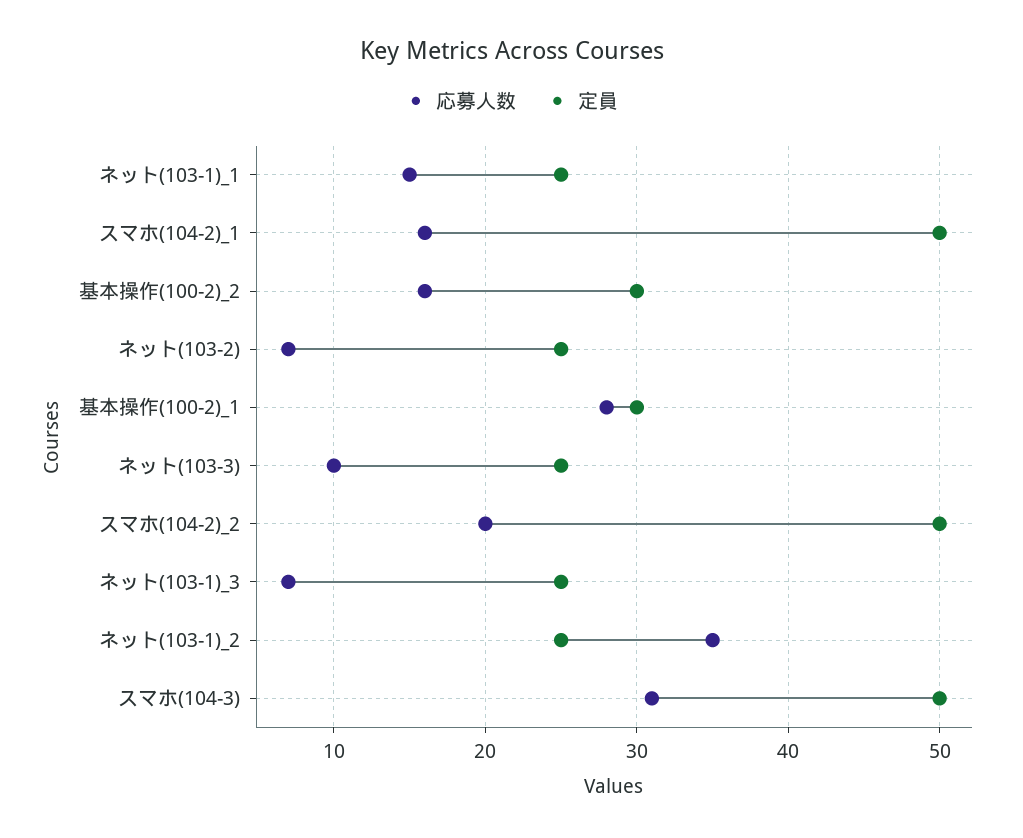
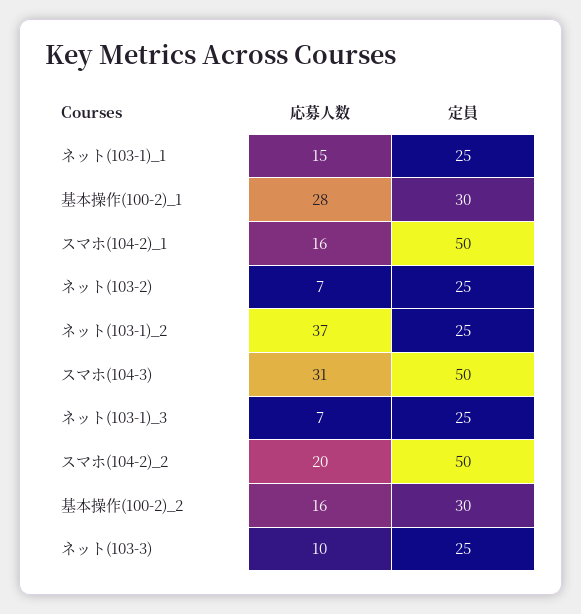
  {
    "応募人数": {
      "ネット(103-1)_1": 15,
      "スマホ(104-2)_1": 16,
      "基本操作(100-2)_2": 16,
      "ネット(103-2)": 7,
      "基本操作(100-2)_1": 28,
      "ネット(103-3)": 10,
      "スマホ(104-2)_2": 20,
      "ネット(103-1)_3": 7,
-     "ネット(103-1)_2": 35,
+     "ネット(103-1)_2": 37,
      "スマホ(104-3)": 31
    },
    "定員": {
      "ネット(103-1)_1": 25,
      "スマホ(104-2)_1": 50,
      "基本操作(100-2)_2": 30,
      "ネット(103-2)": 25,
      "基本操作(100-2)_1": 30,
      "ネット(103-3)": 25,
      "スマホ(104-2)_2": 50,
      "ネット(103-1)_3": 25,
      "ネット(103-1)_2": 25,
      "スマホ(104-3)": 50
    }
  }

